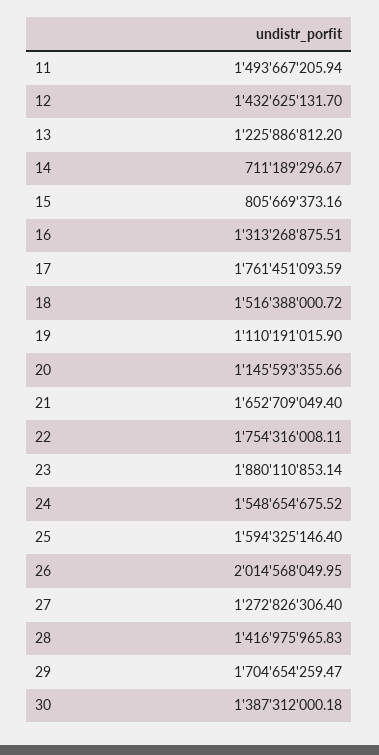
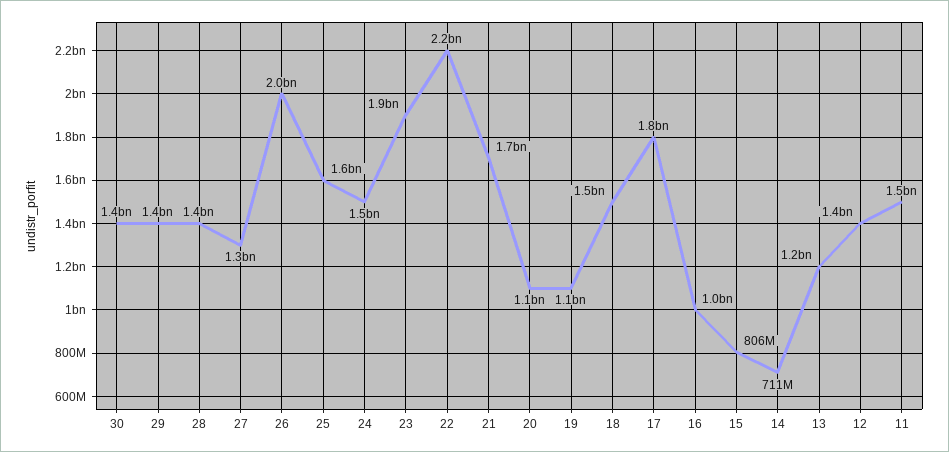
  {
    "11": 1493667205.94,
    "12": 1432625131.7,
    "13": 1225886812.2,
    "14": 711189296.67,
    "15": 805669373.16,
-   "16": 1313268875.51,
+   "16": 1000000000,
    "17": 1761451093.59,
    "18": 1516388000.72,
    "19": 1110191015.9,
    "20": 1145593355.66,
    "21": 1652709049.4,
-   "22": 1754316008.11,
+   "22": 2200000000,
    "23": 1880110853.14,
    "24": 1548654675.52,
    "25": 1594325146.4,
    "26": 2014568049.95,
    "27": 1272826306.4,
    "28": 1416975965.83,
-   "29": 1704654259.47,
+   "29": 1400000000,
    "30": 1387312000.18
  }

